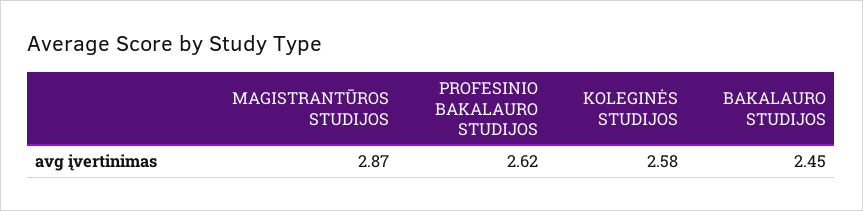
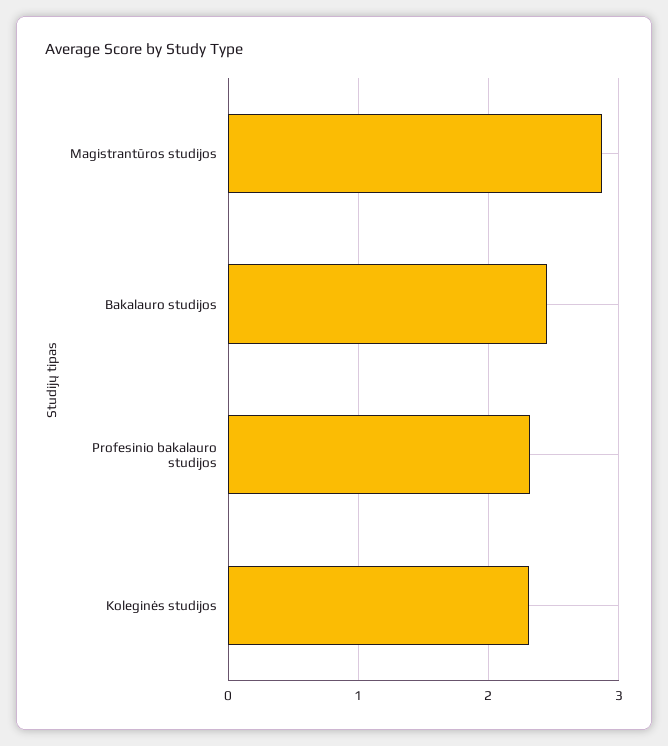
  {
    "MAGISTRANTŪROS STUDIJOS": 2.87,
-   "PROFESINIO BAKALAURO STUDIJOS": 2.62,
+   "PROFESINIO BAKALAURO STUDIJOS": 2.3,
-   "KOLEGINĖS STUDIJOS": 2.58,
+   "KOLEGINĖS STUDIJOS": 2.3,
    "BAKALAURO STUDIJOS": 2.45
  }

